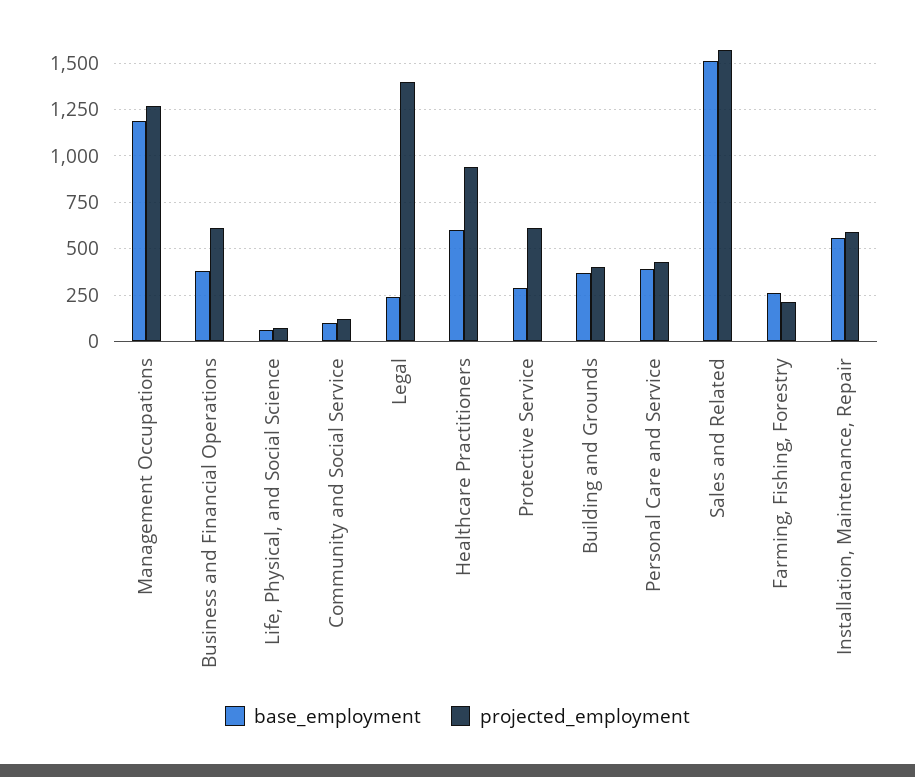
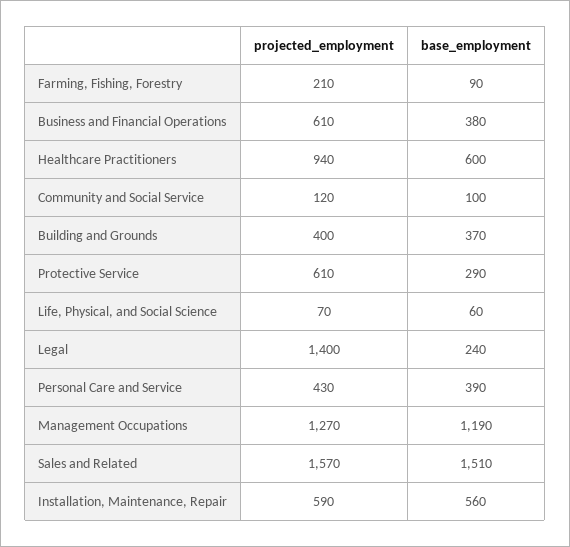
  {
    "base_employment": {
      "Management Occupations": 1190,
      "Business and Financial Operations": 380,
      "Life, Physical, and Social Science": 60,
      "Community and Social Service": 100,
      "Legal": 240,
      "Healthcare Practitioners": 600,
      "Protective Service": 290,
      "Building and Grounds": 370,
      "Personal Care and Service": 390,
      "Sales and Related": 1510,
-     "Farming, Fishing, Forestry": 250,
+     "Farming, Fishing, Forestry": 90,
      "Installation, Maintenance, Repair": 560
    },
    "projected_employment": {
      "Management Occupations": 1270,
      "Business and Financial Operations": 610,
      "Life, Physical, and Social Science": 70,
      "Community and Social Service": 120,
      "Legal": 1400,
      "Healthcare Practitioners": 940,
      "Protective Service": 610,
      "Building and Grounds": 400,
      "Personal Care and Service": 430,
      "Sales and Related": 1570,
      "Farming, Fishing, Forestry": 210,
      "Installation, Maintenance, Repair": 590
    }
  }

